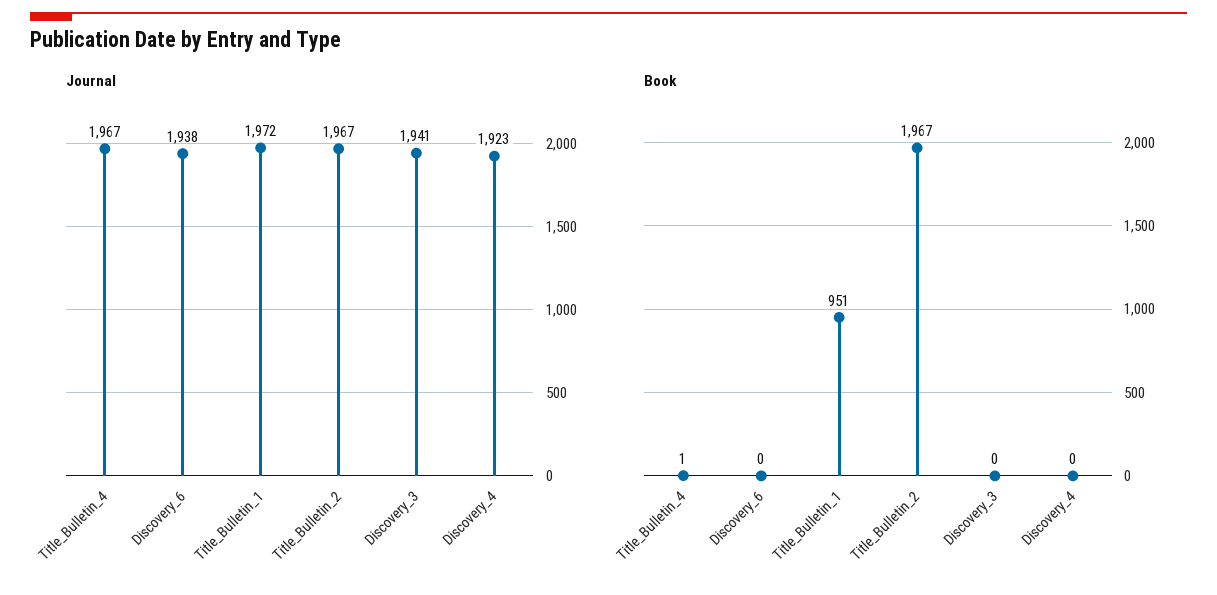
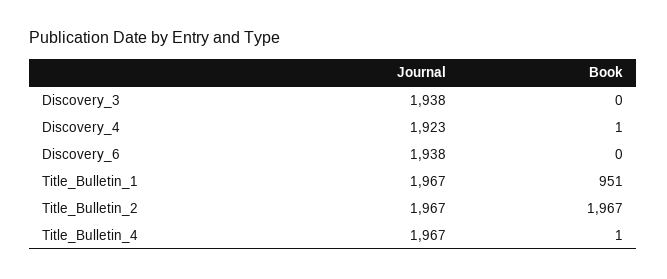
  {
    "Journal": {
      "Title_Bulletin_4": 1967,
      "Discovery_6": 1938,
-     "Title_Bulletin_1": 1972,
+     "Title_Bulletin_1": 1967,
      "Title_Bulletin_2": 1967,
-     "Discovery_3": 1941,
+     "Discovery_3": 1938,
      "Discovery_4": 1923
    },
    "Book": {
      "Title_Bulletin_4": 1,
      "Discovery_6": 0,
      "Title_Bulletin_1": 951,
      "Title_Bulletin_2": 1967,
      "Discovery_3": 0,
-     "Discovery_4": 0
+     "Discovery_4": 1
    }
  }

